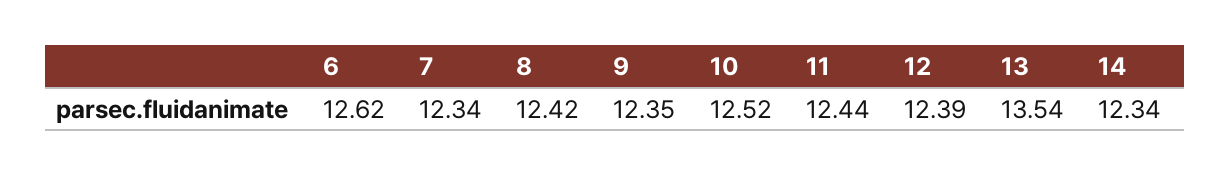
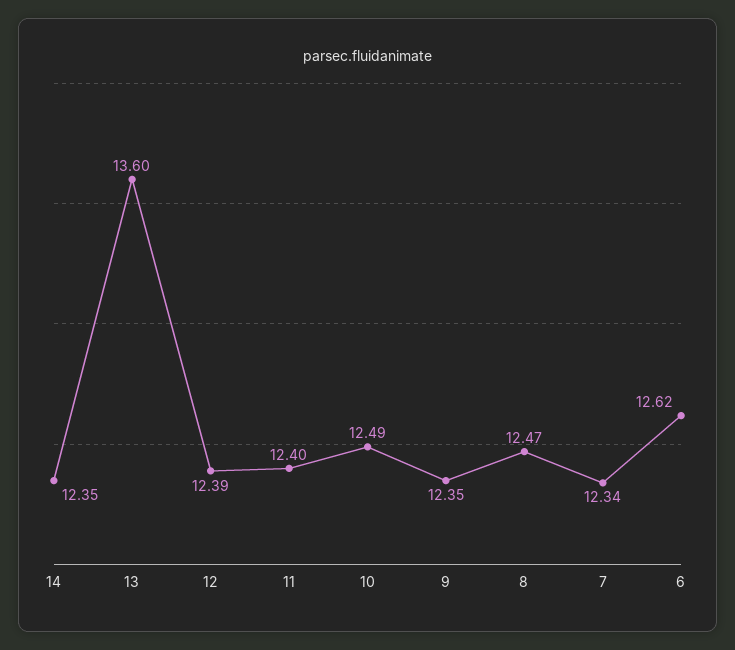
  {
    "6": 12.62,
    "7": 12.34,
-   "8": 12.42,
+   "8": 12.47,
    "9": 12.35,
-   "10": 12.52,
+   "10": 12.49,
-   "11": 12.44,
+   "11": 12.4,
    "12": 12.39,
-   "13": 13.54,
+   "13": 13.6,
-   "14": 12.34
+   "14": 12.35
  }

